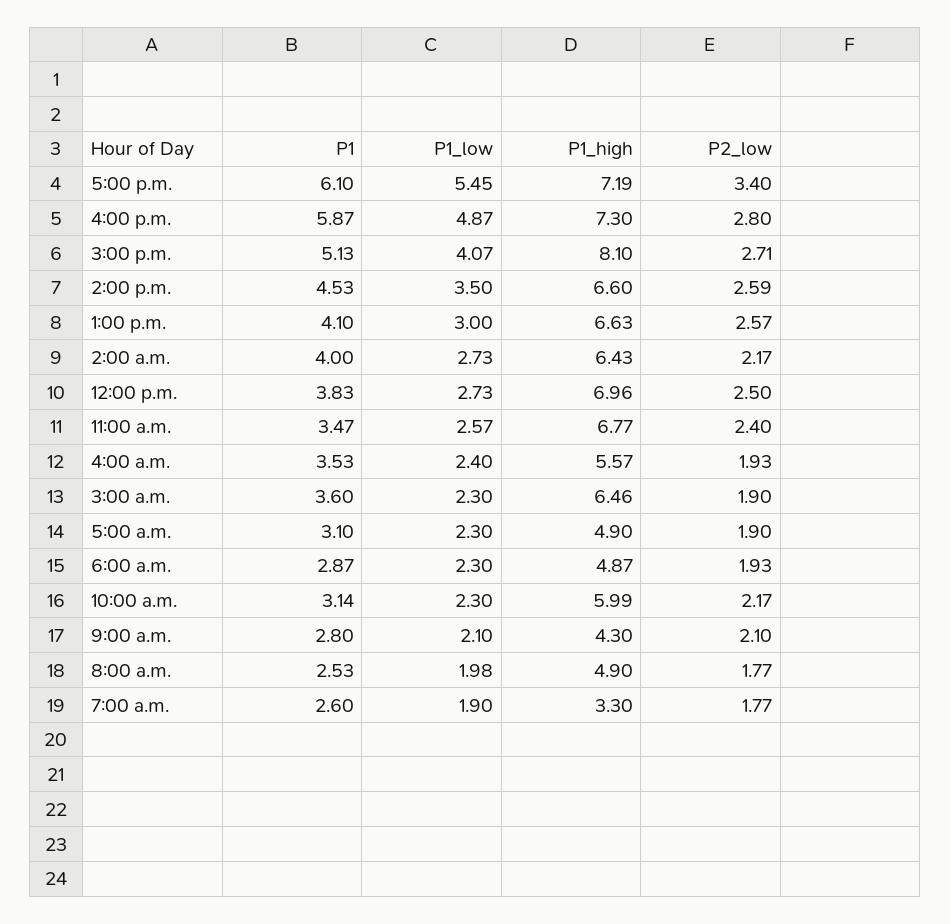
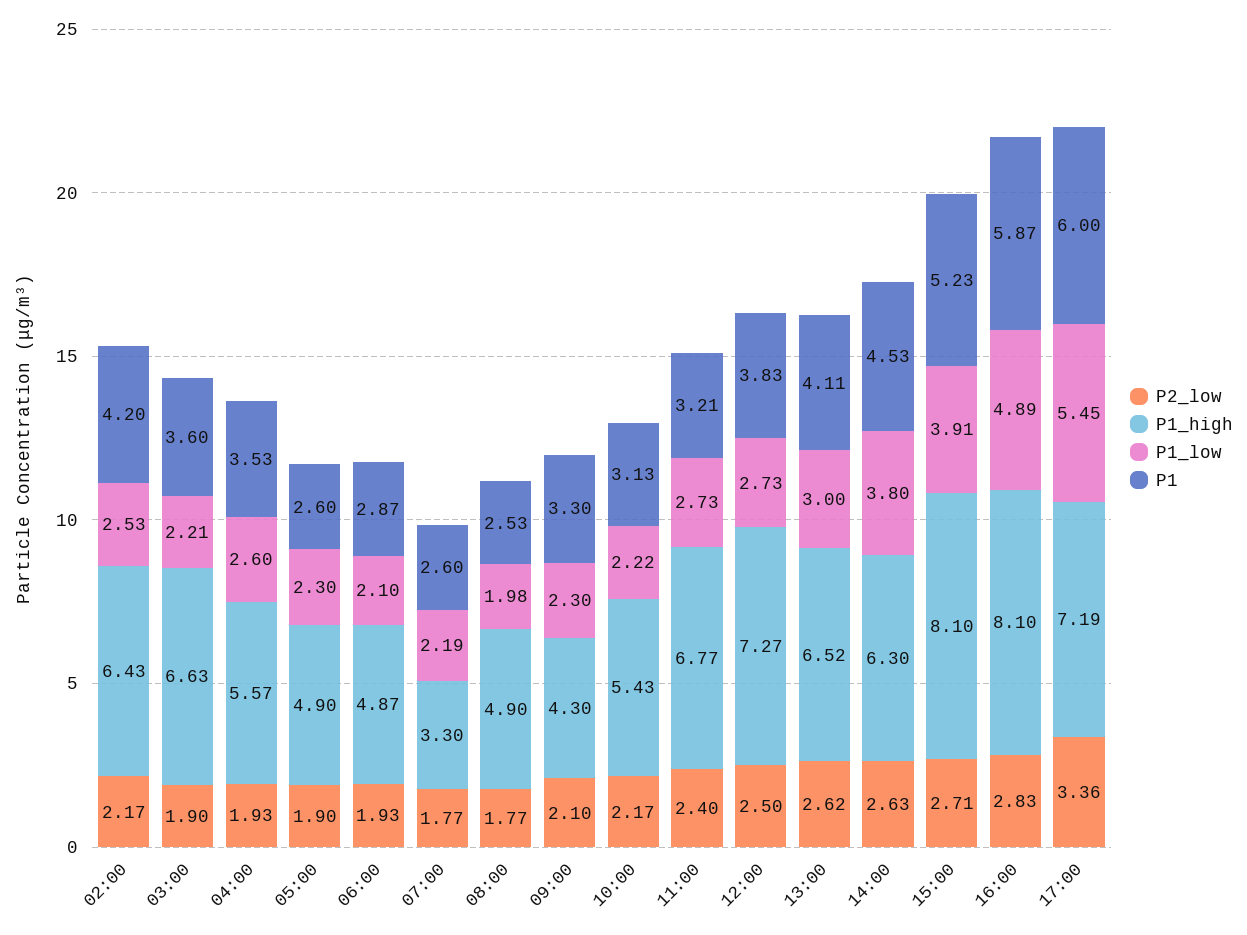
  {
    "P1": {
-     "5:00 p.m.": 6.1,
+     "5:00 p.m.": 6,
      "4:00 p.m.": 5.87,
-     "3:00 p.m.": 5.13,
+     "3:00 p.m.": 5.23,
      "2:00 p.m.": 4.53,
-     "1:00 p.m.": 4.1,
+     "1:00 p.m.": 4.11,
-     "2:00 a.m.": 4,
+     "2:00 a.m.": 4.2,
      "12:00 p.m.": 3.83,
-     "11:00 a.m.": 3.47,
+     "11:00 a.m.": 3.21,
      "4:00 a.m.": 3.53,
      "3:00 a.m.": 3.6,
-     "5:00 a.m.": 3.1,
+     "5:00 a.m.": 2.6,
      "6:00 a.m.": 2.87,
-     "10:00 a.m.": 3.14,
+     "10:00 a.m.": 3.13,
-     "9:00 a.m.": 2.8,
+     "9:00 a.m.": 3.3,
      "8:00 a.m.": 2.53,
      "7:00 a.m.": 2.6
    },
    "P1_low": {
      "5:00 p.m.": 5.45,
-     "4:00 p.m.": 4.87,
+     "4:00 p.m.": 4.89,
-     "3:00 p.m.": 4.07,
+     "3:00 p.m.": 3.91,
-     "2:00 p.m.": 3.5,
+     "2:00 p.m.": 3.8,
      "1:00 p.m.": 3,
-     "2:00 a.m.": 2.73,
+     "2:00 a.m.": 2.53,
      "12:00 p.m.": 2.73,
-     "11:00 a.m.": 2.57,
+     "11:00 a.m.": 2.73,
-     "4:00 a.m.": 2.4,
+     "4:00 a.m.": 2.6,
-     "3:00 a.m.": 2.3,
+     "3:00 a.m.": 2.21,
      "5:00 a.m.": 2.3,
-     "6:00 a.m.": 2.3,
+     "6:00 a.m.": 2.1,
-     "10:00 a.m.": 2.3,
+     "10:00 a.m.": 2.22,
-     "9:00 a.m.": 2.1,
+     "9:00 a.m.": 2.3,
      "8:00 a.m.": 1.98,
-     "7:00 a.m.": 1.9
+     "7:00 a.m.": 2.19
    },
    "P1_high": {
      "5:00 p.m.": 7.19,
-     "4:00 p.m.": 7.3,
+     "4:00 p.m.": 8.1,
      "3:00 p.m.": 8.1,
-     "2:00 p.m.": 6.6,
+     "2:00 p.m.": 6.3,
-     "1:00 p.m.": 6.63,
+     "1:00 p.m.": 6.52,
      "2:00 a.m.": 6.43,
-     "12:00 p.m.": 6.96,
+     "12:00 p.m.": 7.27,
      "11:00 a.m.": 6.77,
      "4:00 a.m.": 5.57,
-     "3:00 a.m.": 6.46,
+     "3:00 a.m.": 6.63,
      "5:00 a.m.": 4.9,
      "6:00 a.m.": 4.87,
-     "10:00 a.m.": 5.99,
+     "10:00 a.m.": 5.43,
      "9:00 a.m.": 4.3,
      "8:00 a.m.": 4.9,
      "7:00 a.m.": 3.3
    },
    "P2_low": {
-     "5:00 p.m.": 3.4,
+     "5:00 p.m.": 3.36,
-     "4:00 p.m.": 2.8,
+     "4:00 p.m.": 2.83,
      "3:00 p.m.": 2.71,
-     "2:00 p.m.": 2.59,
+     "2:00 p.m.": 2.63,
-     "1:00 p.m.": 2.57,
+     "1:00 p.m.": 2.62,
      "2:00 a.m.": 2.17,
      "12:00 p.m.": 2.5,
      "11:00 a.m.": 2.4,
      "4:00 a.m.": 1.93,
      "3:00 a.m.": 1.9,
      "5:00 a.m.": 1.9,
      "6:00 a.m.": 1.93,
      "10:00 a.m.": 2.17,
      "9:00 a.m.": 2.1,
      "8:00 a.m.": 1.77,
      "7:00 a.m.": 1.77
    }
  }

